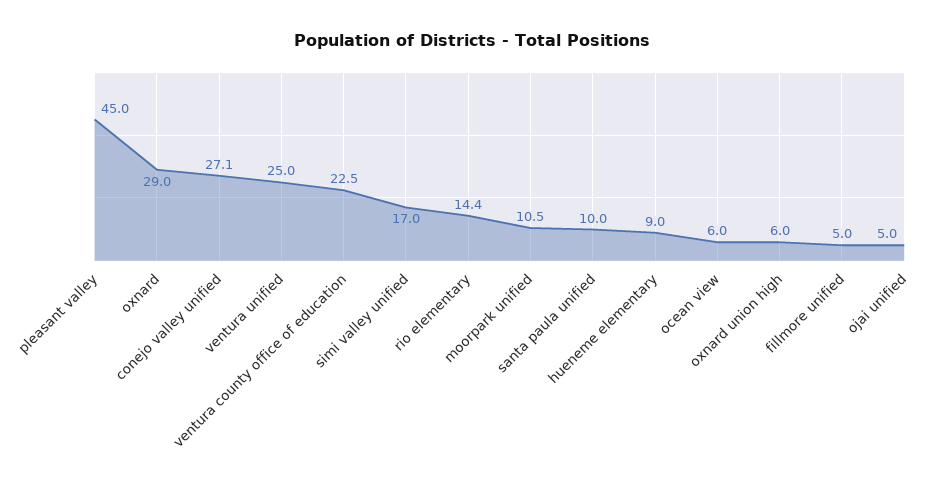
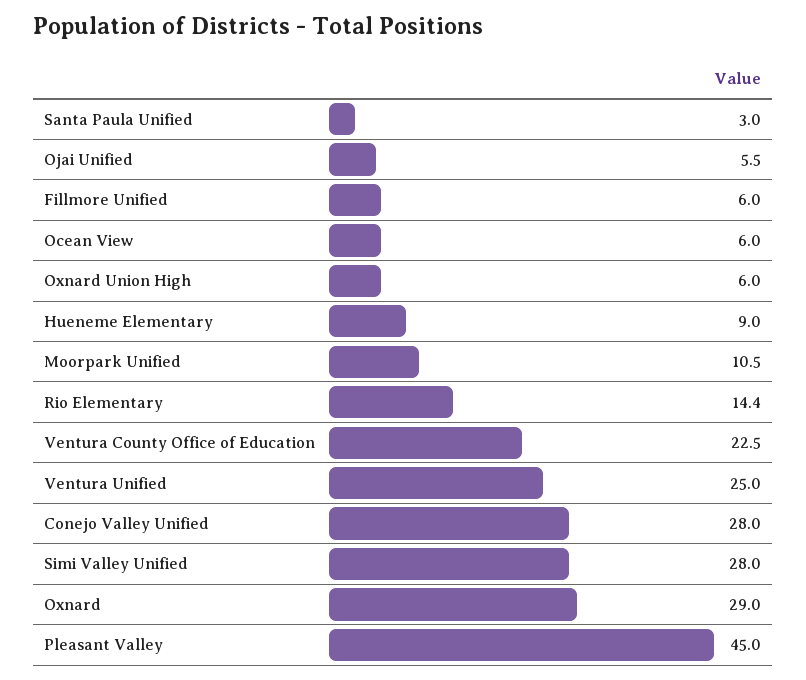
  {
    "pleasant valley": 45,
    "oxnard": 29,
-   "conejo valley unified": 27.1,
+   "conejo valley unified": 28,
    "ventura unified": 25,
    "ventura county office of education": 22.5,
-   "simi valley unified": 17,
+   "simi valley unified": 28,
    "rio elementary": 14.4,
    "moorpark unified": 10.5,
-   "santa paula unified": 10,
+   "santa paula unified": 3,
    "hueneme elementary": 9,
    "ocean view": 6,
    "oxnard union high": 6,
-   "fillmore unified": 5,
+   "fillmore unified": 6,
-   "ojai unified": 5
+   "ojai unified": 5.5
  }

